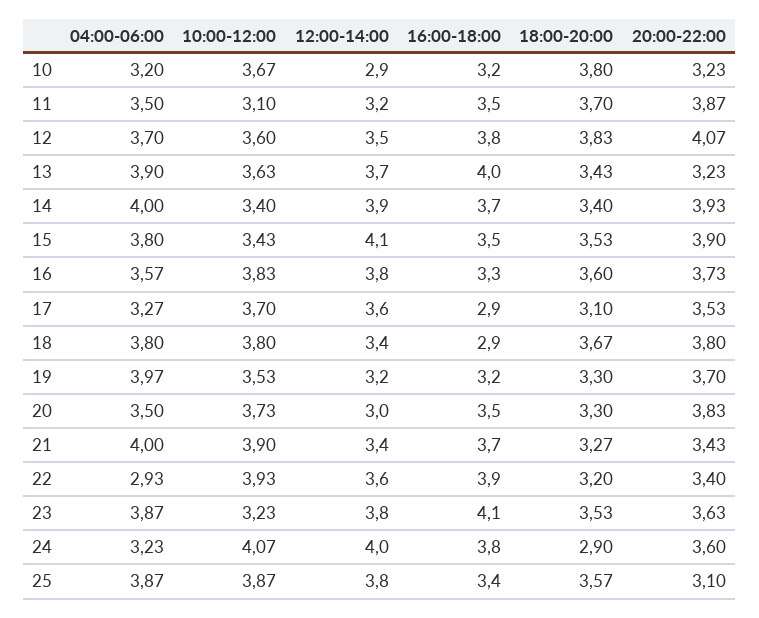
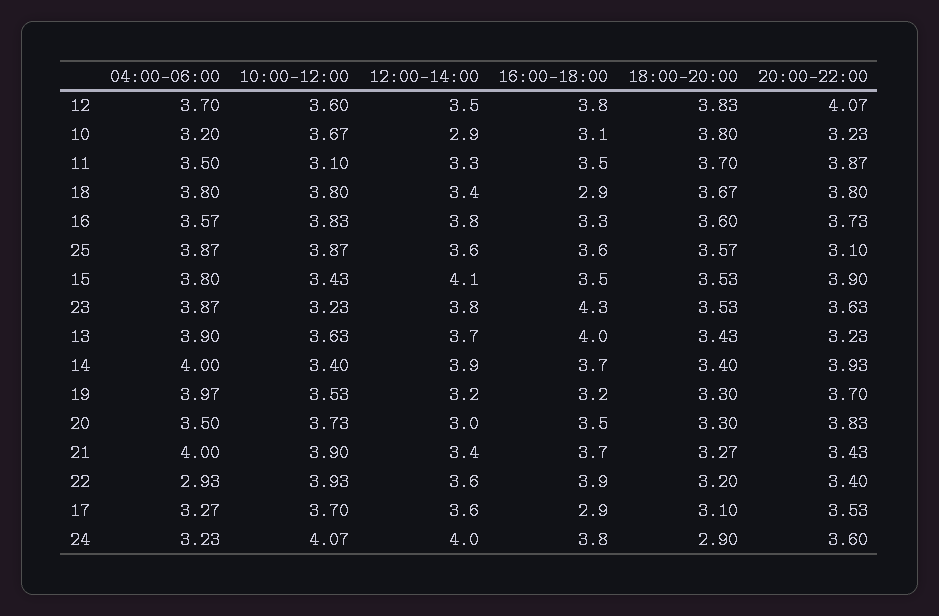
  {
    "04:00-06:00": {
      "10": 3.2,
      "11": 3.5,
      "12": 3.7,
      "13": 3.9,
      "14": 4,
      "15": 3.8,
      "16": 3.57,
      "17": 3.27,
      "18": 3.8,
      "19": 3.97,
      "20": 3.5,
      "21": 4,
      "22": 2.93,
      "23": 3.87,
      "24": 3.23,
      "25": 3.87
    },
    "10:00-12:00": {
      "10": 3.67,
      "11": 3.1,
      "12": 3.6,
      "13": 3.63,
      "14": 3.4,
      "15": 3.43,
      "16": 3.83,
      "17": 3.7,
      "18": 3.8,
      "19": 3.53,
      "20": 3.73,
      "21": 3.9,
      "22": 3.93,
      "23": 3.23,
      "24": 4.07,
      "25": 3.87
    },
    "12:00-14:00": {
      "10": 2.9,
-     "11": 3.2,
+     "11": 3.3,
      "12": 3.5,
      "13": 3.7,
      "14": 3.9,
      "15": 4.1,
      "16": 3.8,
      "17": 3.6,
      "18": 3.4,
      "19": 3.2,
      "20": 3,
      "21": 3.4,
      "22": 3.6,
      "23": 3.8,
      "24": 4,
-     "25": 3.8
+     "25": 3.6
    },
    "16:00-18:00": {
-     "10": 3.2,
+     "10": 3.1,
      "11": 3.5,
      "12": 3.8,
      "13": 4,
      "14": 3.7,
      "15": 3.5,
      "16": 3.3,
      "17": 2.9,
      "18": 2.9,
      "19": 3.2,
      "20": 3.5,
      "21": 3.7,
      "22": 3.9,
-     "23": 4.1,
+     "23": 4.3,
      "24": 3.8,
-     "25": 3.4
+     "25": 3.6
    },
    "18:00-20:00": {
      "10": 3.8,
      "11": 3.7,
      "12": 3.83,
      "13": 3.43,
      "14": 3.4,
      "15": 3.53,
      "16": 3.6,
      "17": 3.1,
      "18": 3.67,
      "19": 3.3,
      "20": 3.3,
      "21": 3.27,
      "22": 3.2,
      "23": 3.53,
      "24": 2.9,
      "25": 3.57
    },
    "20:00-22:00": {
      "10": 3.23,
      "11": 3.87,
      "12": 4.07,
      "13": 3.23,
      "14": 3.93,
      "15": 3.9,
      "16": 3.73,
      "17": 3.53,
      "18": 3.8,
      "19": 3.7,
      "20": 3.83,
      "21": 3.43,
      "22": 3.4,
      "23": 3.63,
      "24": 3.6,
      "25": 3.1
    }
  }

